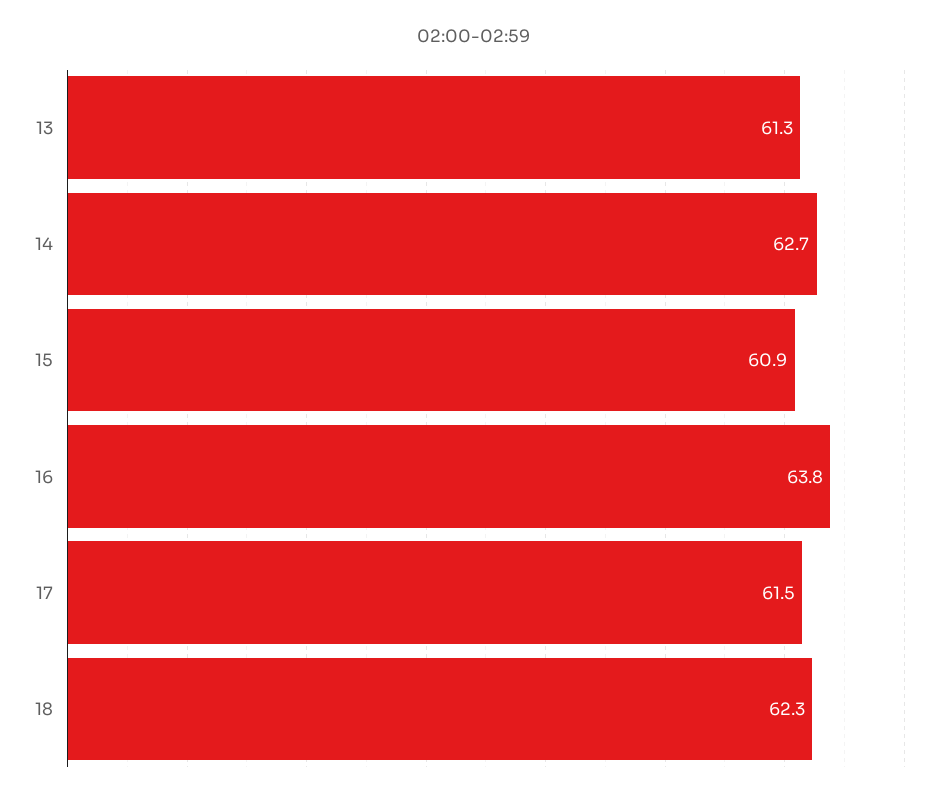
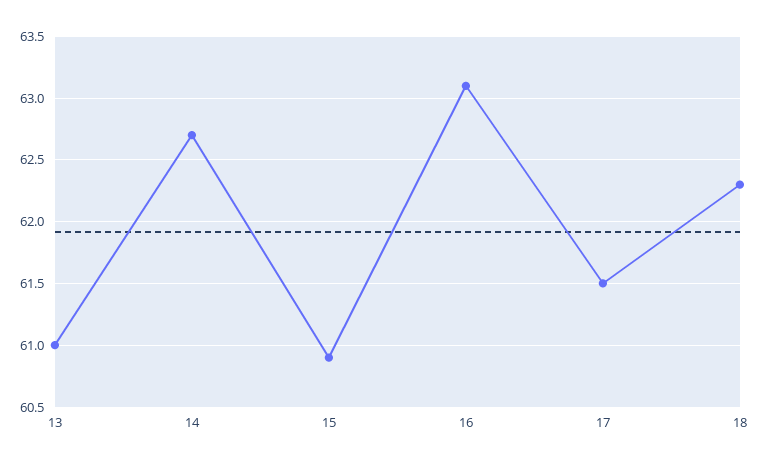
  {
-   "13": 61.3,
+   "13": 61,
    "14": 62.7,
    "15": 60.9,
-   "16": 63.8,
+   "16": 63.1,
    "17": 61.5,
    "18": 62.3
  }

